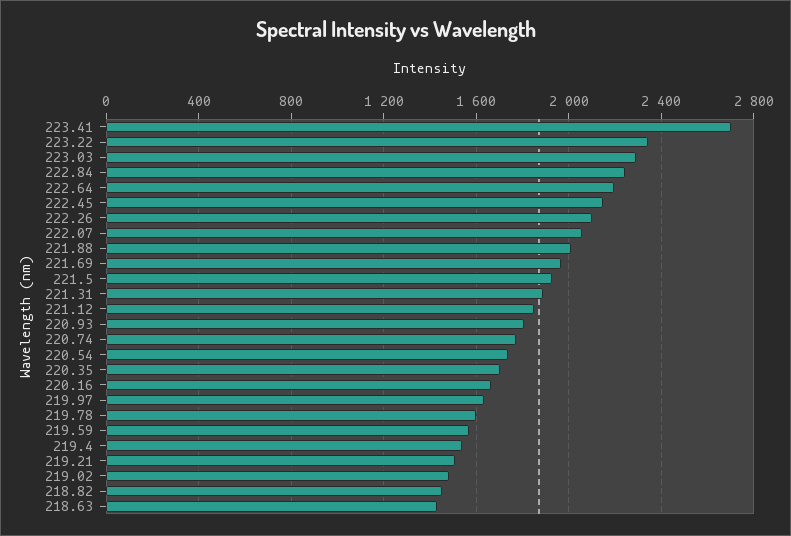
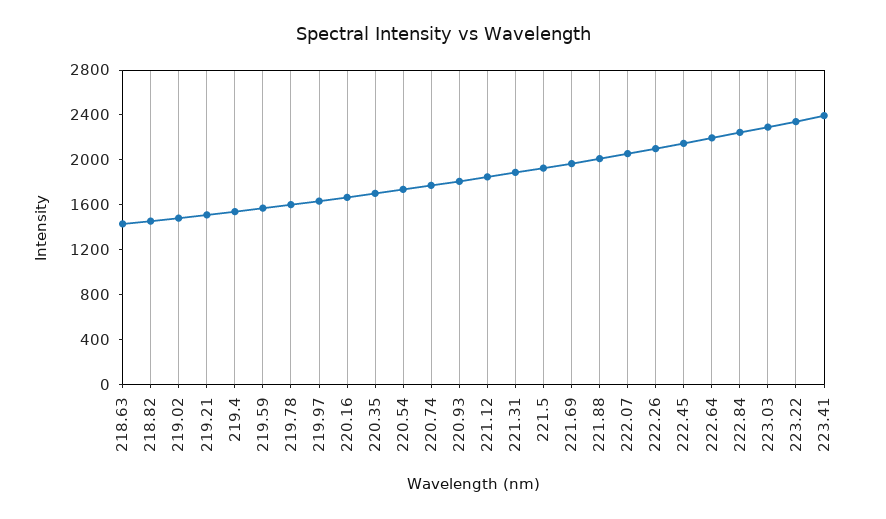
  {
-   "223.41": 2700,
+   "223.41": 2400,
    "223.22": 2350,
    "223.03": 2300,
    "222.84": 2250,
    "222.64": 2200,
    "222.45": 2150,
    "222.26": 2100,
    "222.07": 2050,
    "221.88": 2000,
    "221.69": 1950,
    "221.5": 1950,
    "221.31": 1900,
    "221.12": 1850,
    "220.93": 1800,
    "220.74": 1750,
    "220.54": 1750,
    "220.35": 1700,
    "220.16": 1650,
    "219.97": 1650,
    "219.78": 1600,
    "219.59": 1550,
    "219.4": 1550,
    "219.21": 1500,
    "219.02": 1500,
    "218.82": 1450,
    "218.63": 1450
  }

